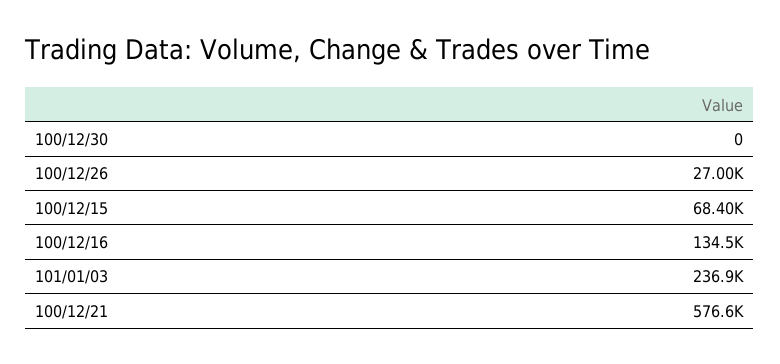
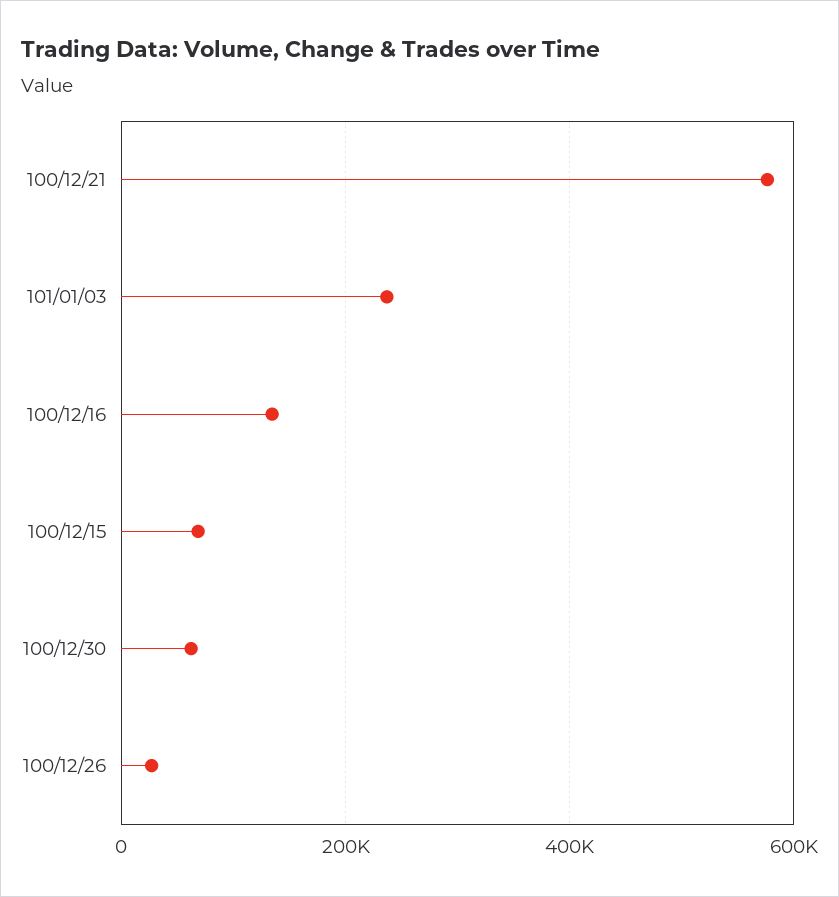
  {
-   "100/12/30": 0,
+   "100/12/30": 60000,
    "100/12/26": 27000,
    "100/12/15": 68400,
    "100/12/16": 134500,
    "101/01/03": 236900,
    "100/12/21": 576600
  }

